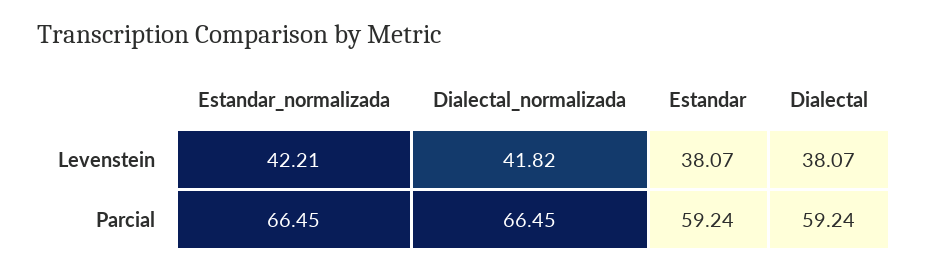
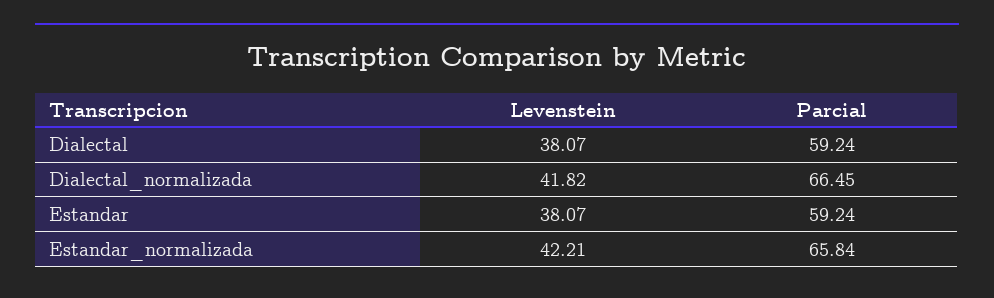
  {
    "Estandar_normalizada": {
      "Levenstein": 42.21,
-     "Parcial": 66.45
+     "Parcial": 65.84
    },
    "Dialectal_normalizada": {
      "Levenstein": 41.82,
      "Parcial": 66.45
    },
    "Estandar": {
      "Levenstein": 38.07,
      "Parcial": 59.24
    },
    "Dialectal": {
      "Levenstein": 38.07,
      "Parcial": 59.24
    }
  }

